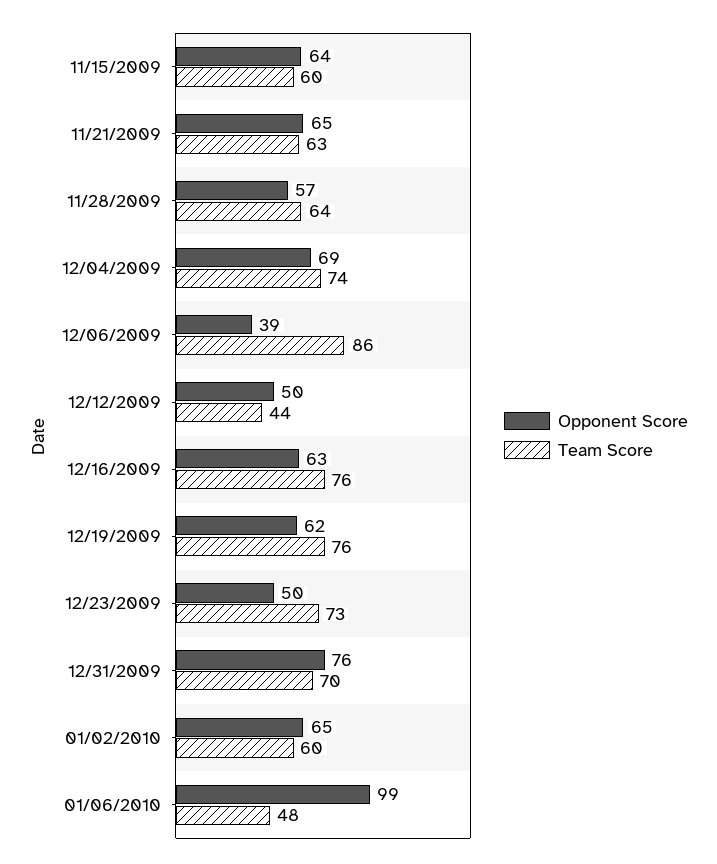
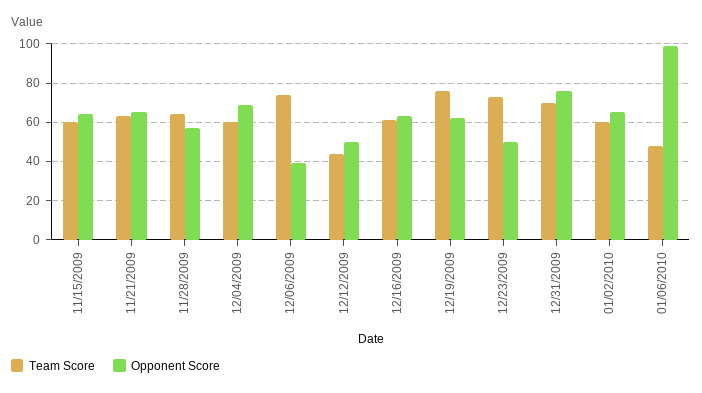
  {
    "Opponent Score": {
      "11/15/2009": 64,
      "11/21/2009": 65,
      "11/28/2009": 57,
      "12/04/2009": 69,
      "12/06/2009": 39,
      "12/12/2009": 50,
      "12/16/2009": 63,
      "12/19/2009": 62,
      "12/23/2009": 50,
      "12/31/2009": 76,
      "01/02/2010": 65,
      "01/06/2010": 99
    },
    "Team Score": {
      "11/15/2009": 60,
      "11/21/2009": 63,
      "11/28/2009": 64,
-     "12/04/2009": 74,
+     "12/04/2009": 60,
-     "12/06/2009": 86,
+     "12/06/2009": 75,
      "12/12/2009": 44,
-     "12/16/2009": 76,
+     "12/16/2009": 60,
      "12/19/2009": 76,
      "12/23/2009": 73,
      "12/31/2009": 70,
      "01/02/2010": 60,
      "01/06/2010": 48
    }
  }

